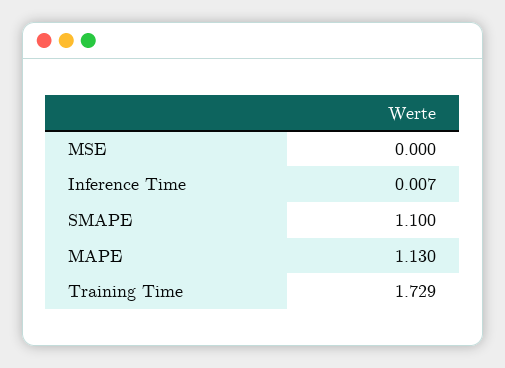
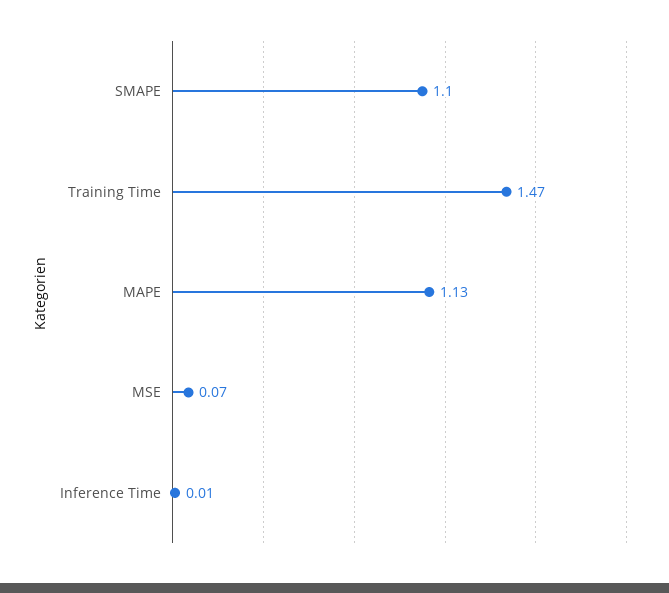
  {
-   "MSE": 0,
+   "MSE": 0.07,
    "Inference Time": 0.007,
    "SMAPE": 1.1,
    "MAPE": 1.13,
-   "Training Time": 1.729
+   "Training Time": 1.47
  }

